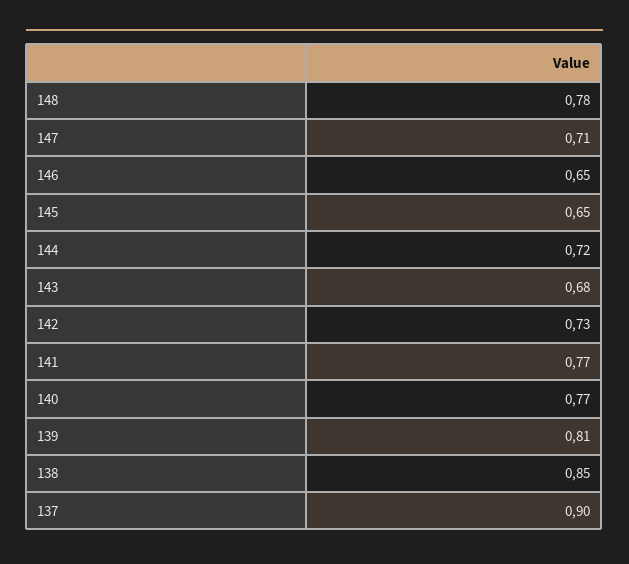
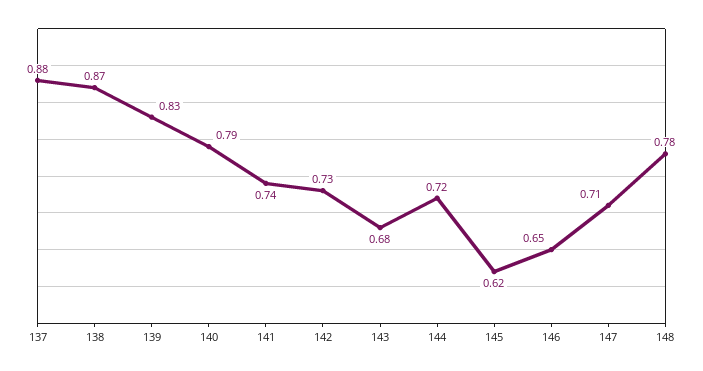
  {
    "148": 0.78,
    "147": 0.71,
    "146": 0.65,
-   "145": 0.65,
+   "145": 0.62,
    "144": 0.72,
    "143": 0.68,
    "142": 0.73,
-   "141": 0.77,
+   "141": 0.74,
-   "140": 0.77,
+   "140": 0.79,
-   "139": 0.81,
+   "139": 0.83,
-   "138": 0.85,
+   "138": 0.87,
-   "137": 0.9
+   "137": 0.88
  }

